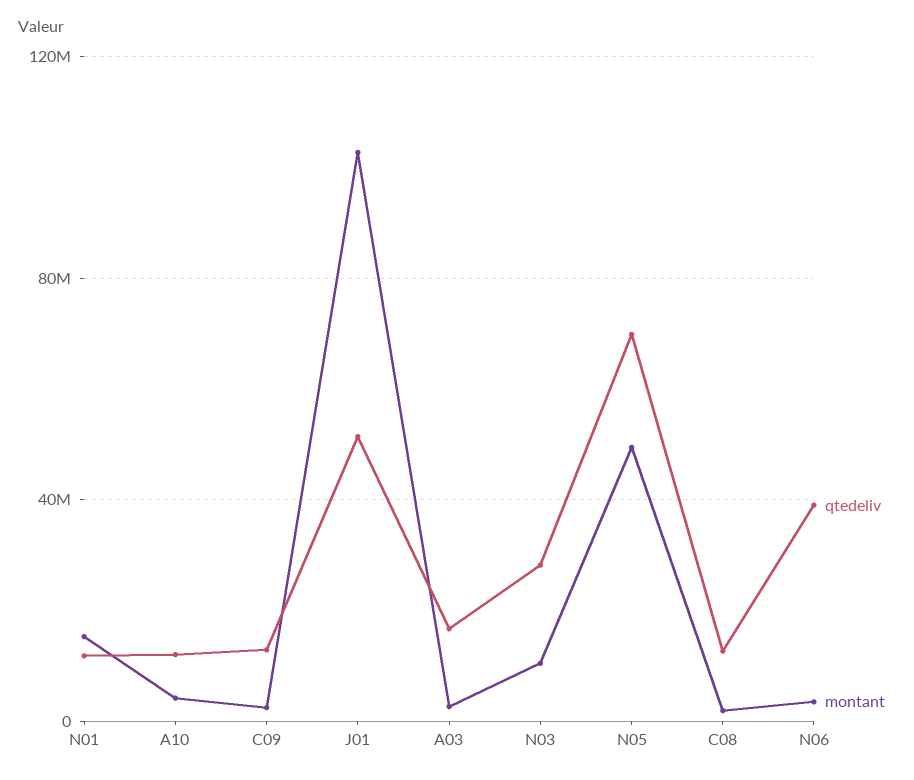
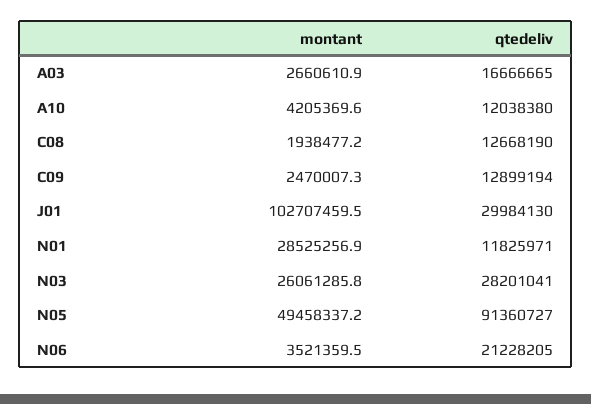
  {
    "qtedeliv": {
      "N01": 11825971,
      "A10": 12038380,
      "C09": 12899194,
-     "J01": 50000000,
+     "J01": 29984130,
      "A03": 16666665,
      "N03": 28201041,
-     "N05": 70000000,
+     "N05": 91360727,
      "C08": 12668190,
-     "N06": 40000000
+     "N06": 21228205
    },
    "montant": {
-     "N01": 15000000,
+     "N01": 28525256.9,
      "A10": 4205369.6,
      "C09": 2470007.3,
      "J01": 102707459.5,
      "A03": 2660610.9,
-     "N03": 10000000,
+     "N03": 26061285.8,
      "N05": 49458337.2,
      "C08": 1938477.2,
      "N06": 3521359.5
    }
  }

